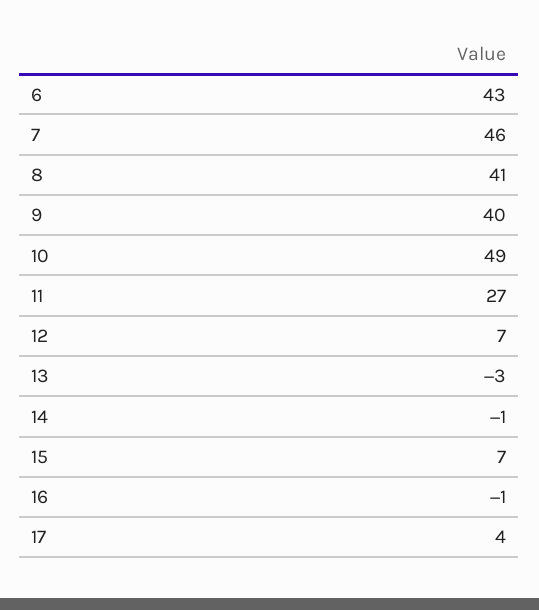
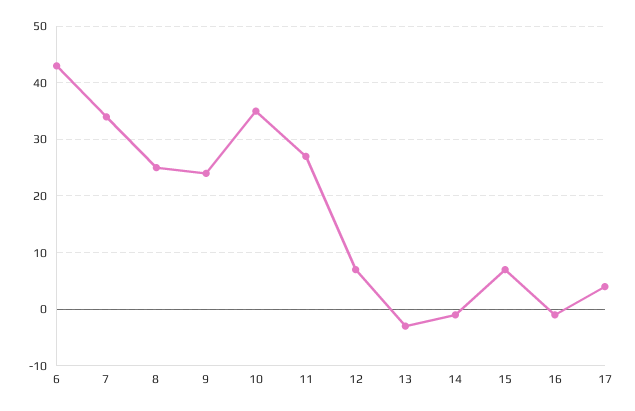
  {
    "6": 43,
-   "7": 46,
+   "7": 35,
-   "8": 41,
+   "8": 25,
-   "9": 40,
+   "9": 25,
-   "10": 49,
+   "10": 35,
    "11": 27,
    "12": 7,
    "13": -3,
    "14": -1,
    "15": 7,
    "16": -1,
    "17": 4
  }

